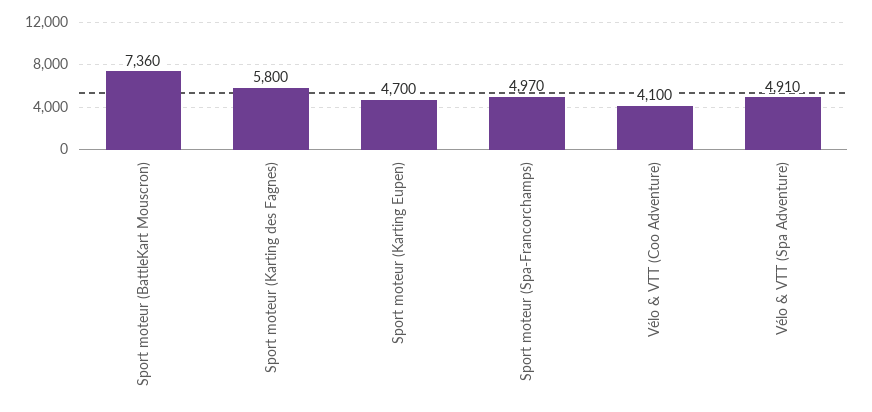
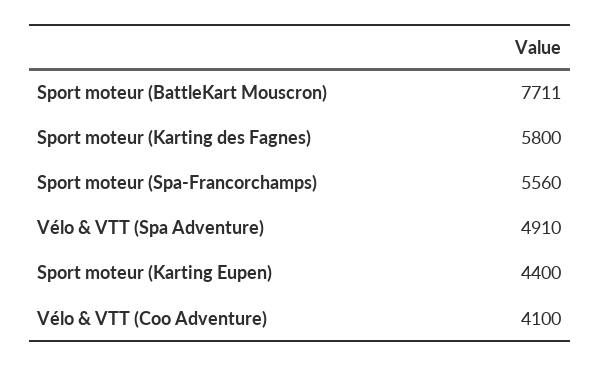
  {
-   "Sport moteur (BattleKart Mouscron)": 7360,
+   "Sport moteur (BattleKart Mouscron)": 7711,
    "Sport moteur (Karting des Fagnes)": 5800,
-   "Sport moteur (Karting Eupen)": 4700,
+   "Sport moteur (Karting Eupen)": 4400,
-   "Sport moteur (Spa-Francorchamps)": 4970,
+   "Sport moteur (Spa-Francorchamps)": 5560,
    "Vélo & VTT (Coo Adventure)": 4100,
    "Vélo & VTT (Spa Adventure)": 4910
  }

